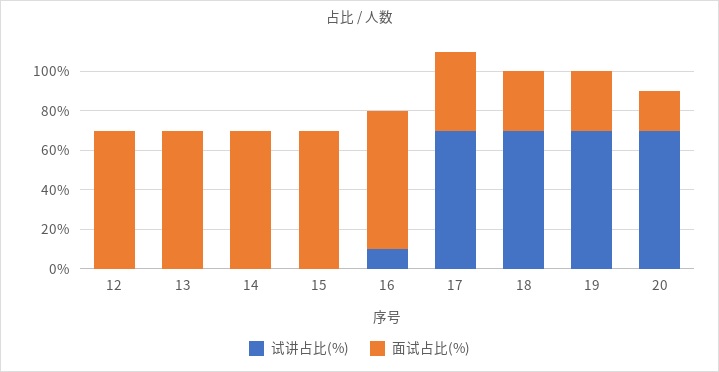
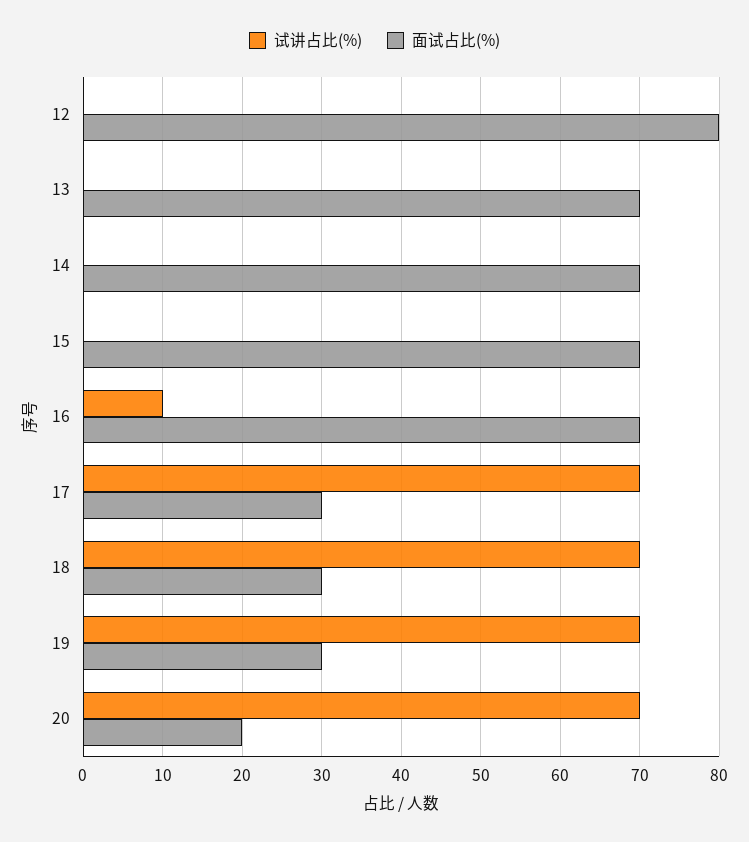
  {
    "试讲占比(%)": {
      "12": 0,
      "13": 0,
      "14": 0,
      "15": 0,
      "16": 10,
      "17": 70,
      "18": 70,
      "19": 70,
      "20": 70
    },
    "面试占比(%)": {
-     "12": 70,
+     "12": 80,
      "13": 70,
      "14": 70,
      "15": 70,
      "16": 70,
-     "17": 40,
+     "17": 30,
      "18": 30,
      "19": 30,
      "20": 20
    }
  }

